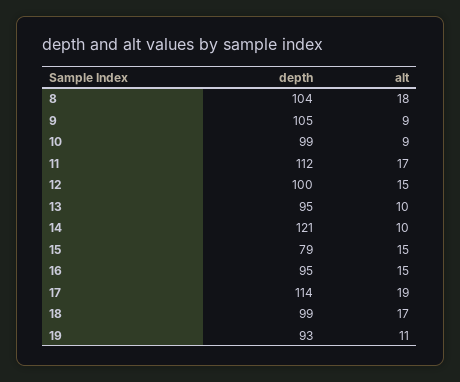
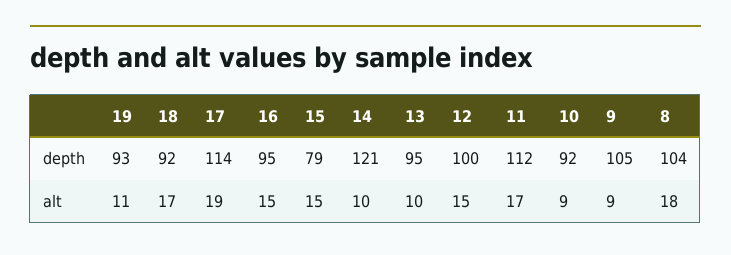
  {
    "depth": {
      "8": 104,
      "9": 105,
-     "10": 99,
+     "10": 92,
      "11": 112,
      "12": 100,
      "13": 95,
      "14": 121,
      "15": 79,
      "16": 95,
      "17": 114,
-     "18": 99,
+     "18": 92,
      "19": 93
    },
    "alt": {
      "8": 18,
      "9": 9,
      "10": 9,
      "11": 17,
      "12": 15,
      "13": 10,
      "14": 10,
      "15": 15,
      "16": 15,
      "17": 19,
      "18": 17,
      "19": 11
    }
  }

